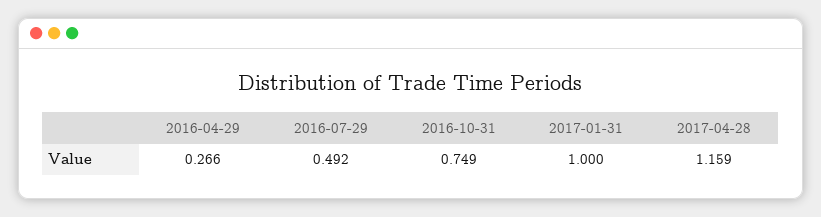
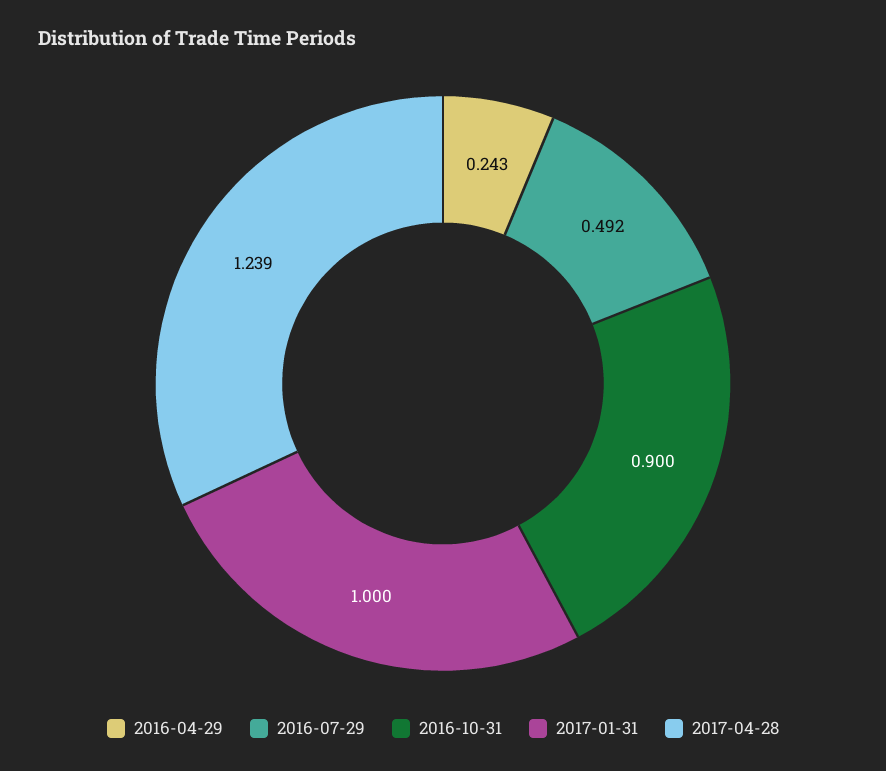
  {
-   "2016-04-29": 0.266,
+   "2016-04-29": 0.243,
    "2016-07-29": 0.492,
-   "2016-10-31": 0.749,
+   "2016-10-31": 0.9,
    "2017-01-31": 1,
-   "2017-04-28": 1.159
+   "2017-04-28": 1.239
  }

